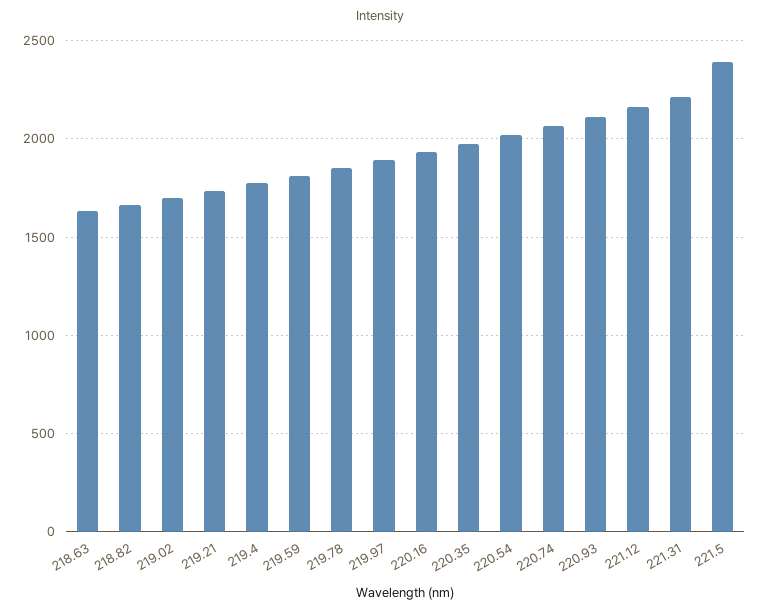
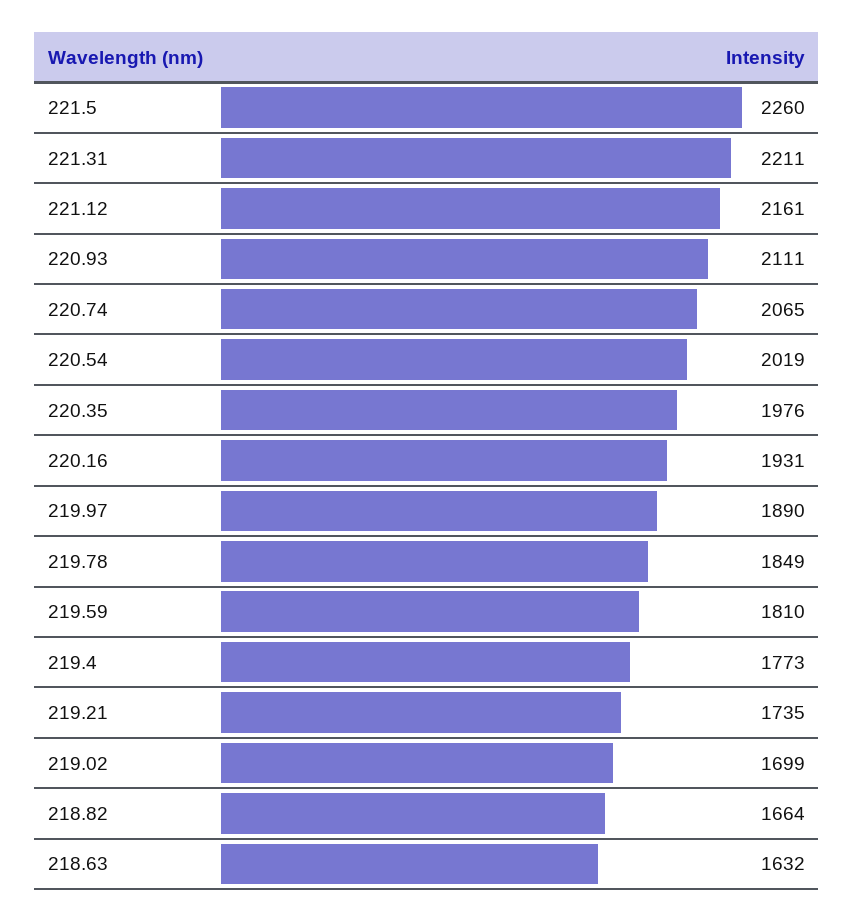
  {
    "218.63": 1632,
    "218.82": 1664,
    "219.02": 1699,
    "219.21": 1735,
    "219.4": 1773,
    "219.59": 1810,
    "219.78": 1849,
    "219.97": 1890,
    "220.16": 1931,
    "220.35": 1976,
    "220.54": 2019,
    "220.74": 2065,
    "220.93": 2111,
    "221.12": 2161,
    "221.31": 2211,
-   "221.5": 2400
+   "221.5": 2260
  }

